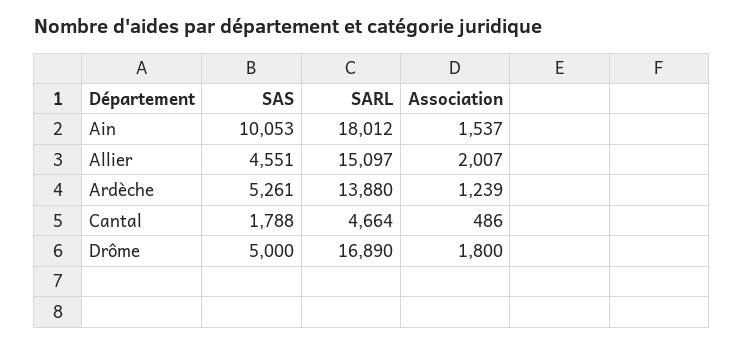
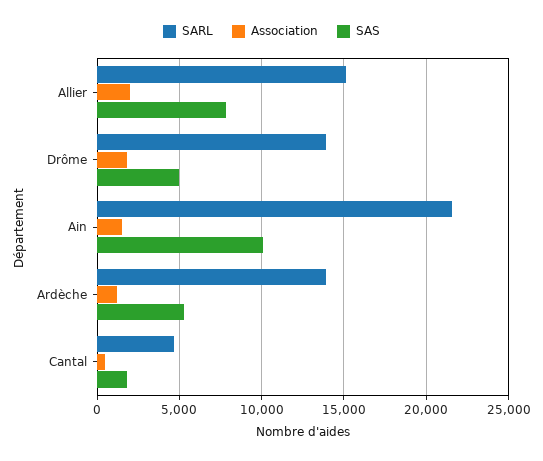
  {
    "SAS": {
      "Ain": 10053,
-     "Allier": 4551,
+     "Allier": 8000,
      "Ardèche": 5261,
      "Cantal": 1788,
      "Drôme": 5000
    },
    "SARL": {
-     "Ain": 18012,
+     "Ain": 21500,
      "Allier": 15097,
      "Ardèche": 13880,
      "Cantal": 4664,
-     "Drôme": 16890
+     "Drôme": 14000
    },
    "Association": {
      "Ain": 1537,
      "Allier": 2007,
      "Ardèche": 1239,
      "Cantal": 486,
      "Drôme": 1800
    }
  }

